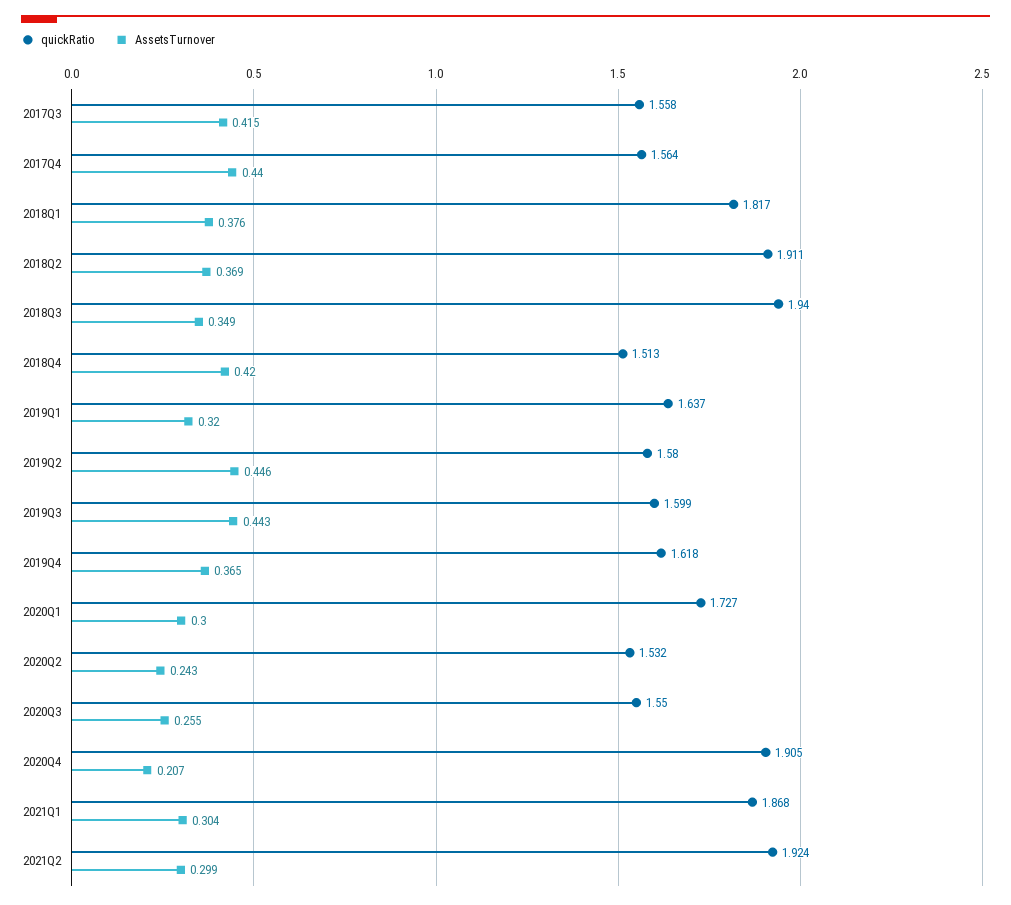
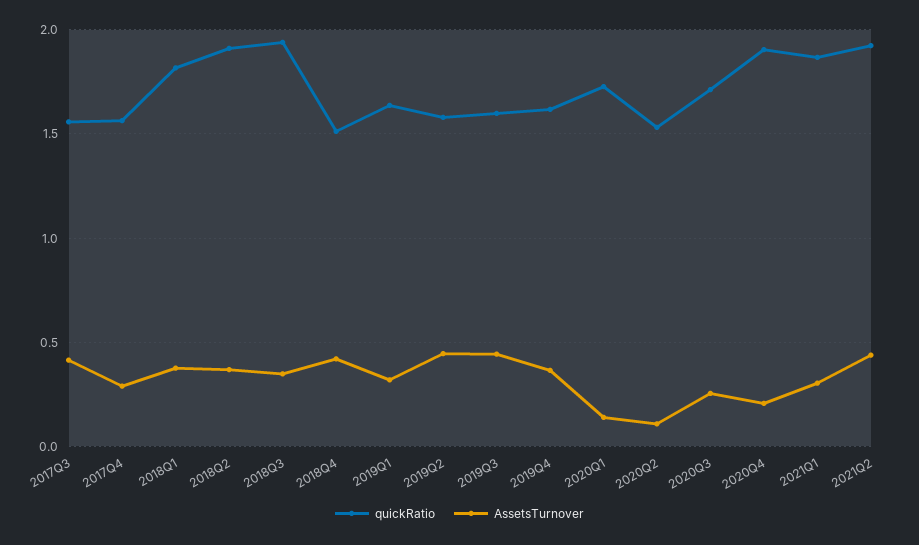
  {
    "quickRatio": {
      "2017Q3": 1.558,
      "2017Q4": 1.564,
      "2018Q1": 1.817,
      "2018Q2": 1.911,
      "2018Q3": 1.94,
      "2018Q4": 1.513,
      "2019Q1": 1.637,
      "2019Q2": 1.58,
      "2019Q3": 1.599,
      "2019Q4": 1.618,
      "2020Q1": 1.727,
      "2020Q2": 1.532,
-     "2020Q3": 1.55,
+     "2020Q3": 1.7,
      "2020Q4": 1.905,
      "2021Q1": 1.868,
      "2021Q2": 1.924
    },
    "AssetsTurnover": {
      "2017Q3": 0.415,
-     "2017Q4": 0.44,
+     "2017Q4": 0.3,
      "2018Q1": 0.376,
      "2018Q2": 0.369,
      "2018Q3": 0.349,
      "2018Q4": 0.42,
      "2019Q1": 0.32,
      "2019Q2": 0.446,
      "2019Q3": 0.443,
      "2019Q4": 0.365,
-     "2020Q1": 0.3,
+     "2020Q1": 0.15,
-     "2020Q2": 0.243,
+     "2020Q2": 0.1,
      "2020Q3": 0.255,
      "2020Q4": 0.207,
      "2021Q1": 0.304,
-     "2021Q2": 0.299
+     "2021Q2": 0.45
    }
  }

